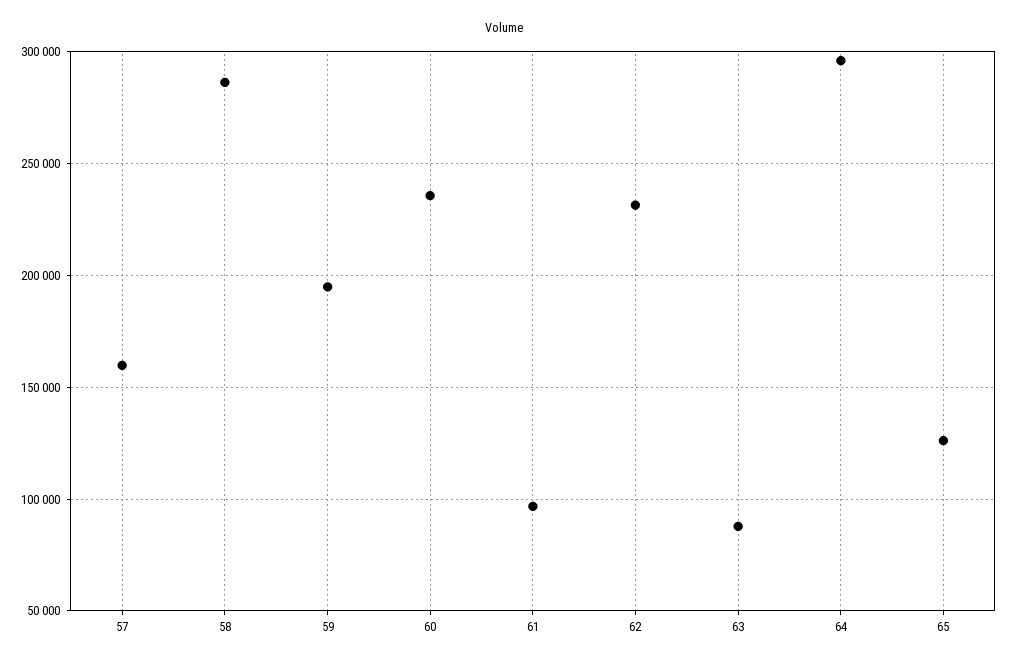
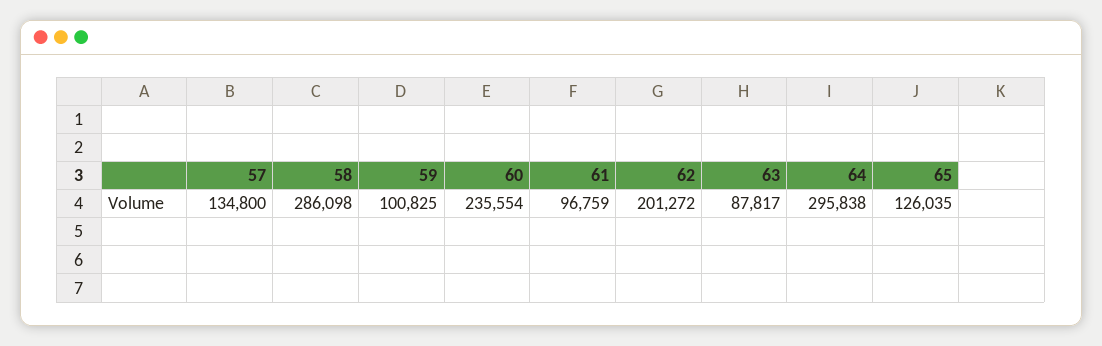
  {
-   "57": 160000,
+   "57": 134800,
    "58": 286098,
-   "59": 195000,
+   "59": 100825,
    "60": 235554,
    "61": 96759,
-   "62": 230000,
+   "62": 201272,
    "63": 87817,
    "64": 295838,
    "65": 126035
  }

